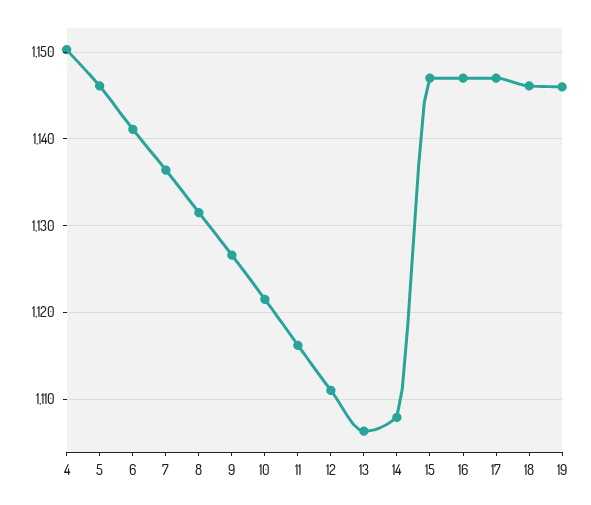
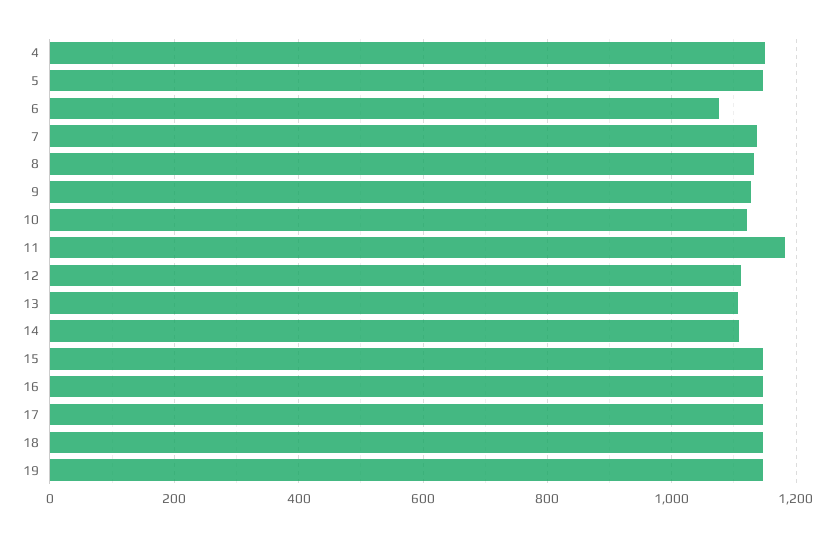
  {
    "4": 1150,
    "5": 1146,
-   "6": 1141,
+   "6": 1080,
    "7": 1136,
    "8": 1132,
    "9": 1127,
    "10": 1122,
-   "11": 1116,
+   "11": 1180,
    "12": 1111,
    "13": 1106,
    "14": 1108,
    "15": 1147,
    "16": 1147,
    "17": 1147,
    "18": 1146,
    "19": 1146
  }

